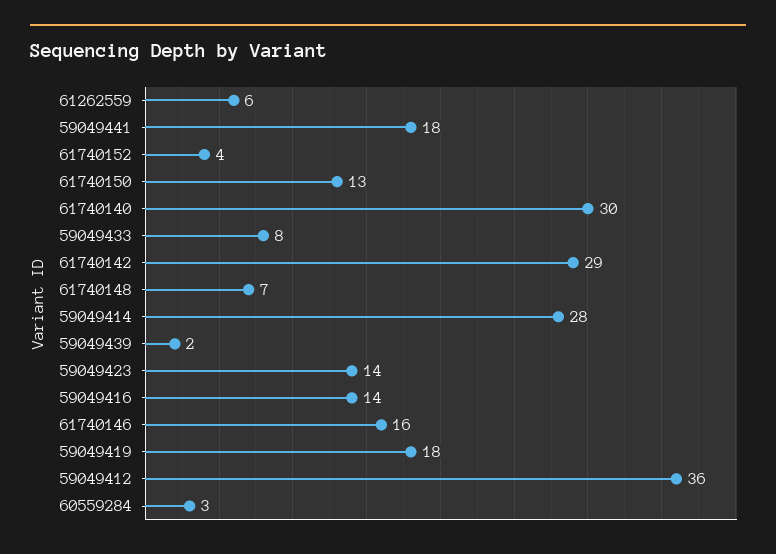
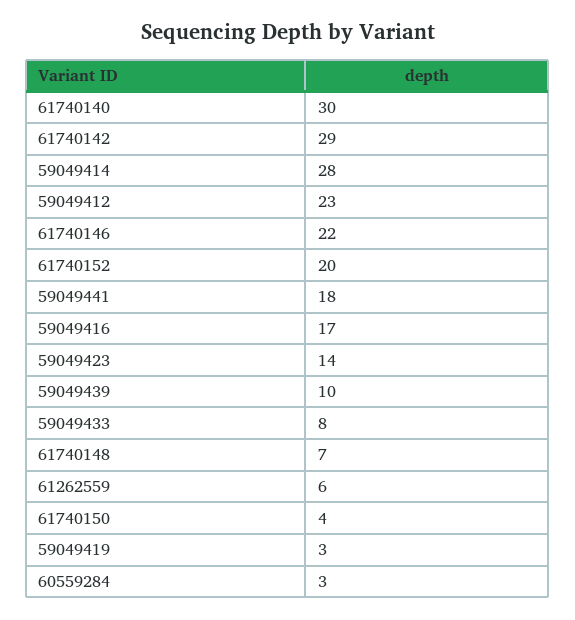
  {
    "61262559": 6,
    "59049441": 18,
-   "61740152": 4,
+   "61740152": 20,
-   "61740150": 13,
+   "61740150": 4,
    "61740140": 30,
    "59049433": 8,
    "61740142": 29,
    "61740148": 7,
    "59049414": 28,
-   "59049439": 2,
+   "59049439": 10,
    "59049423": 14,
-   "59049416": 14,
+   "59049416": 17,
-   "61740146": 16,
+   "61740146": 22,
-   "59049419": 18,
+   "59049419": 3,
-   "59049412": 36,
+   "59049412": 23,
    "60559284": 3
  }

